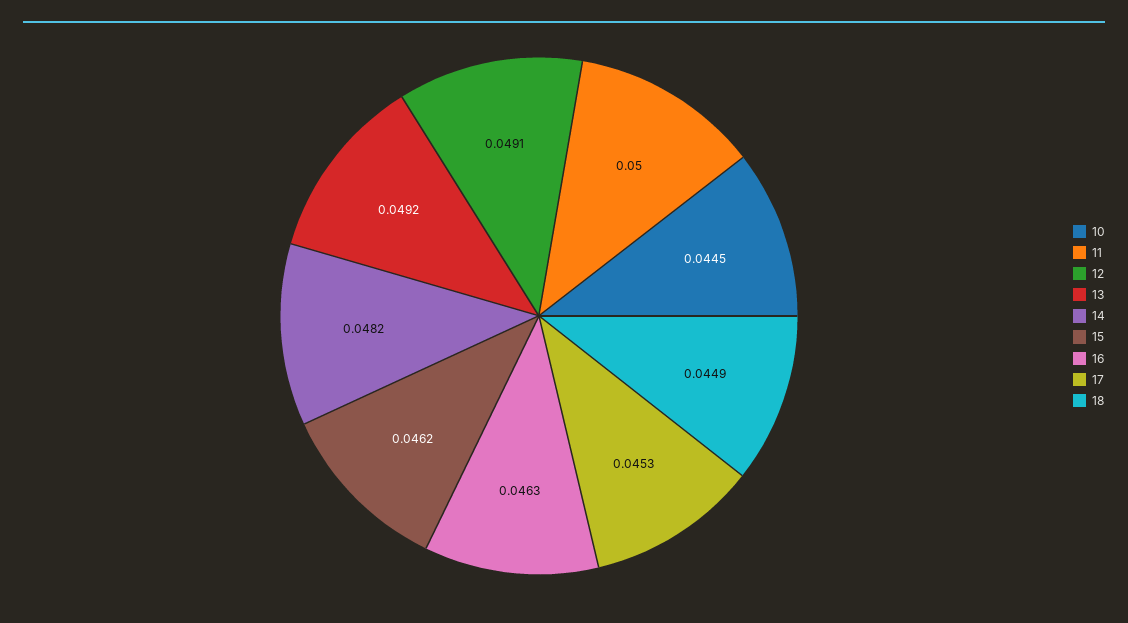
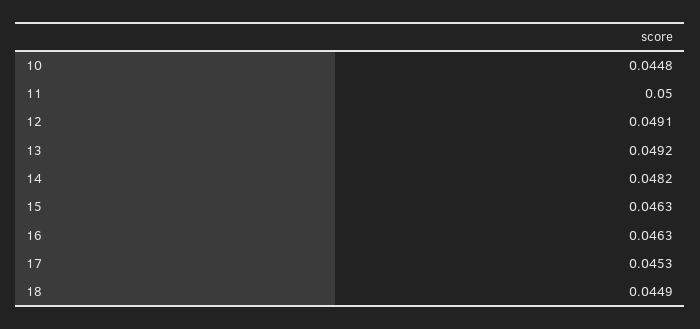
  {
-   "10": 0.0445,
+   "10": 0.0448,
    "11": 0.05,
    "12": 0.0491,
    "13": 0.0492,
    "14": 0.0482,
-   "15": 0.0462,
+   "15": 0.0463,
    "16": 0.0463,
    "17": 0.0453,
    "18": 0.0449
  }

